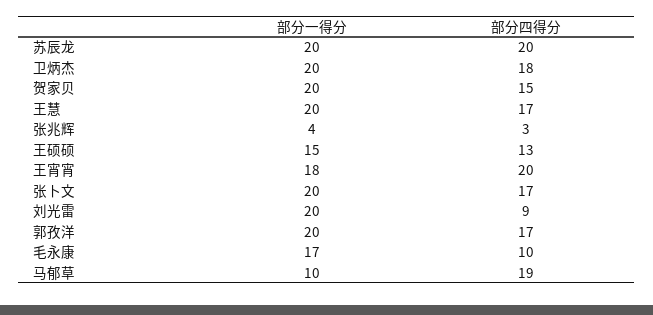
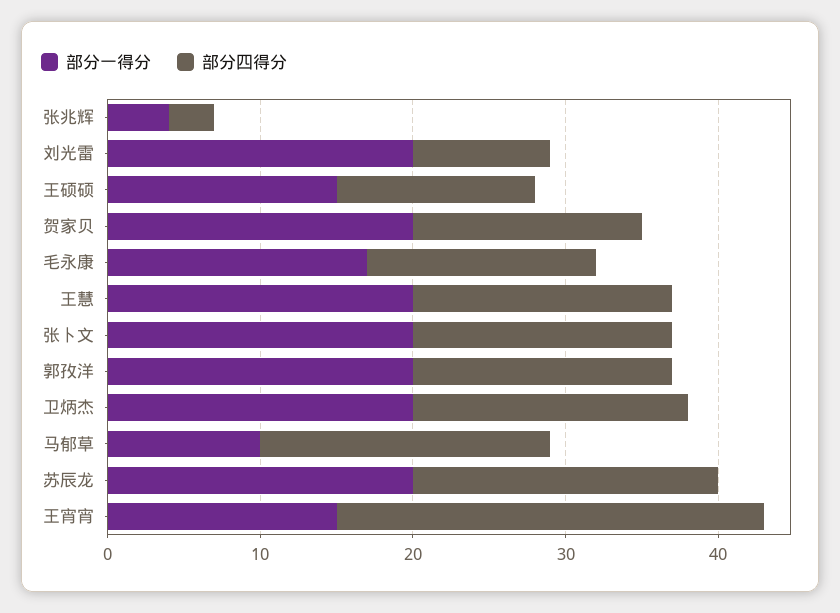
  {
    "部分一得分": {
      "苏辰龙": 20,
      "卫炳杰": 20,
      "贺家贝": 20,
      "王慧": 20,
      "张兆辉": 4,
      "王硕硕": 15,
-     "王宵宵": 18,
+     "王宵宵": 15,
      "张卜文": 20,
      "刘光雷": 20,
      "郭孜洋": 20,
      "毛永康": 17,
      "马郁草": 10
    },
    "部分四得分": {
      "苏辰龙": 20,
      "卫炳杰": 18,
      "贺家贝": 15,
      "王慧": 17,
      "张兆辉": 3,
      "王硕硕": 13,
-     "王宵宵": 20,
+     "王宵宵": 28,
      "张卜文": 17,
      "刘光雷": 9,
      "郭孜洋": 17,
-     "毛永康": 10,
+     "毛永康": 15,
      "马郁草": 19
    }
  }

